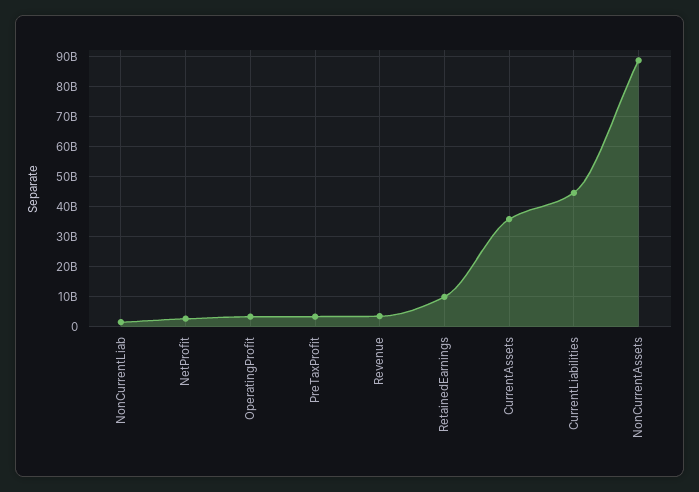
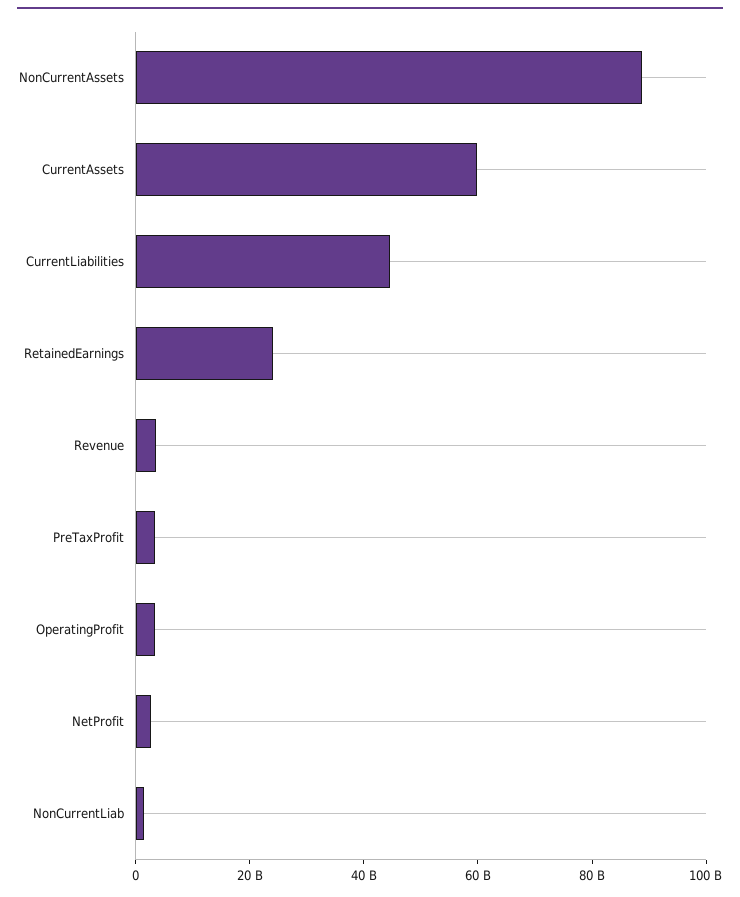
  {
    "NonCurrentLiab": 2000000000,
    "NetProfit": 2000000000,
    "OperatingProfit": 4000000000,
    "PreTaxProfit": 4000000000,
    "Revenue": 4000000000,
-   "RetainedEarnings": 10000000000,
+   "RetainedEarnings": 25000000000,
-   "CurrentAssets": 36000000000,
+   "CurrentAssets": 60000000000,
    "CurrentLiabilities": 44000000000,
    "NonCurrentAssets": 88000000000
  }

